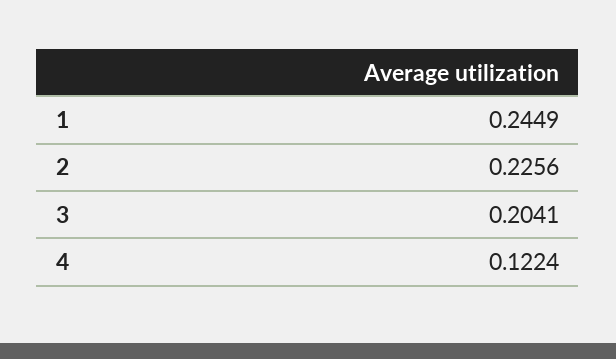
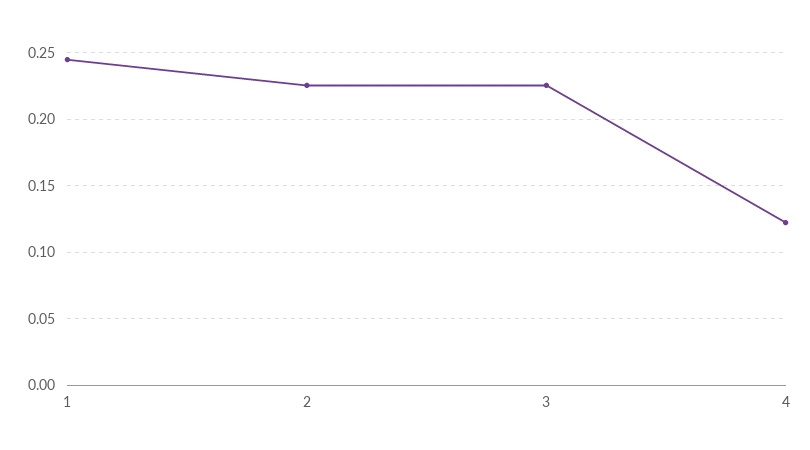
  {
    "1": 0.2449,
    "2": 0.2256,
-   "3": 0.2041,
+   "3": 0.225,
    "4": 0.1224
  }

